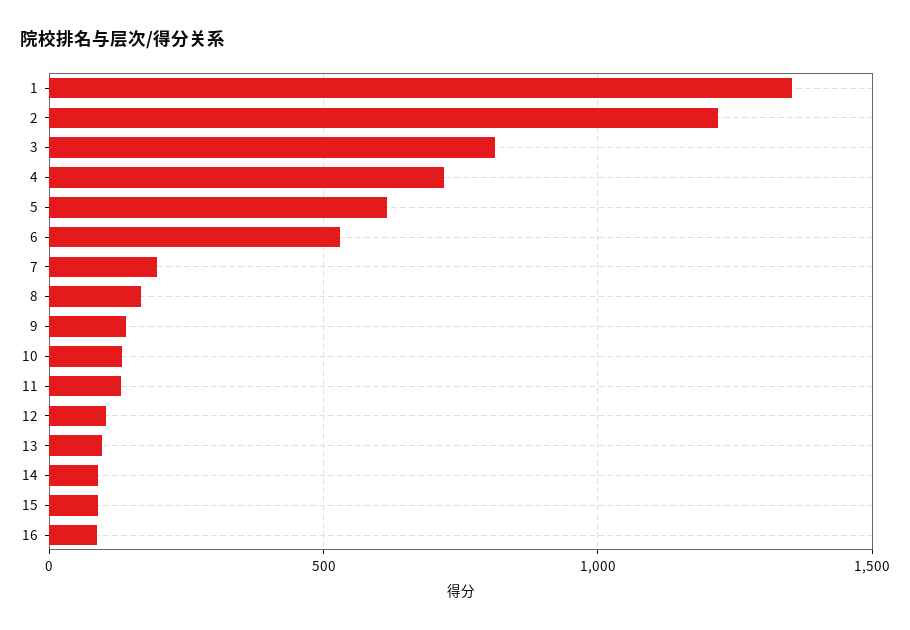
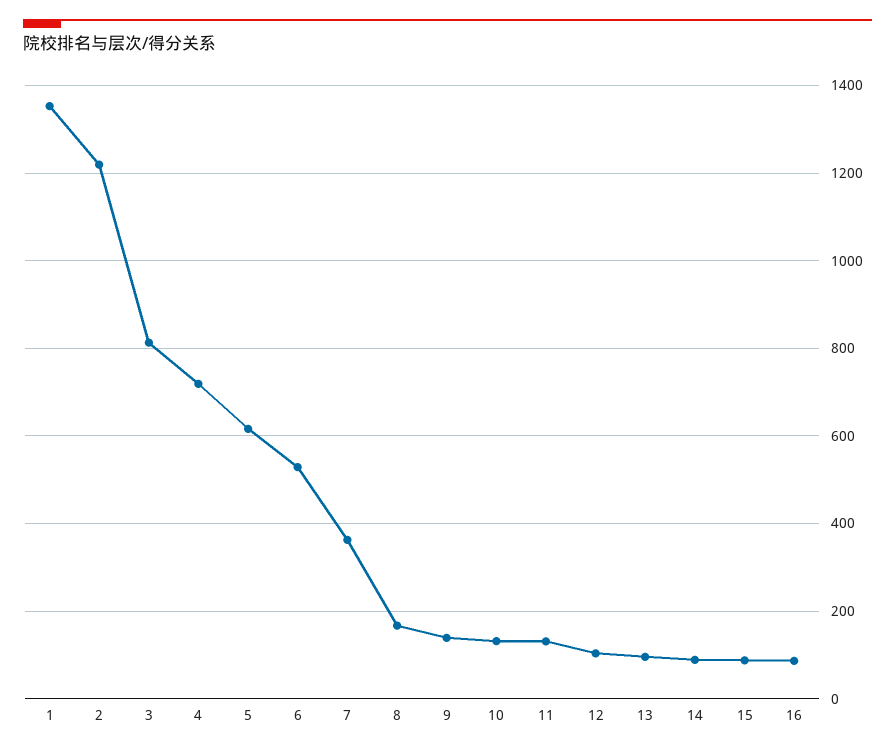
  {
    "1": 1360,
    "2": 1220,
    "3": 820,
    "4": 720,
    "5": 620,
    "6": 520,
-   "7": 200,
+   "7": 360,
    "8": 160,
    "9": 140,
    "10": 140,
    "11": 140,
    "12": 100,
    "13": 100,
    "14": 80,
    "15": 80,
    "16": 80
  }

